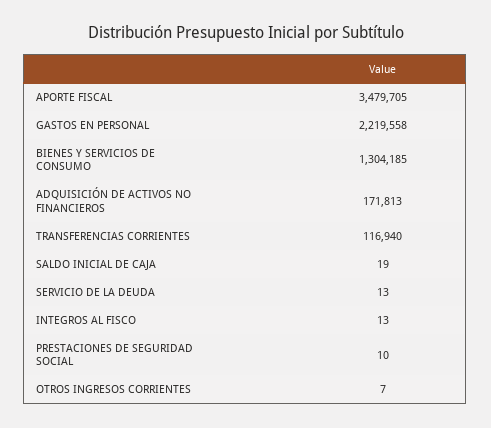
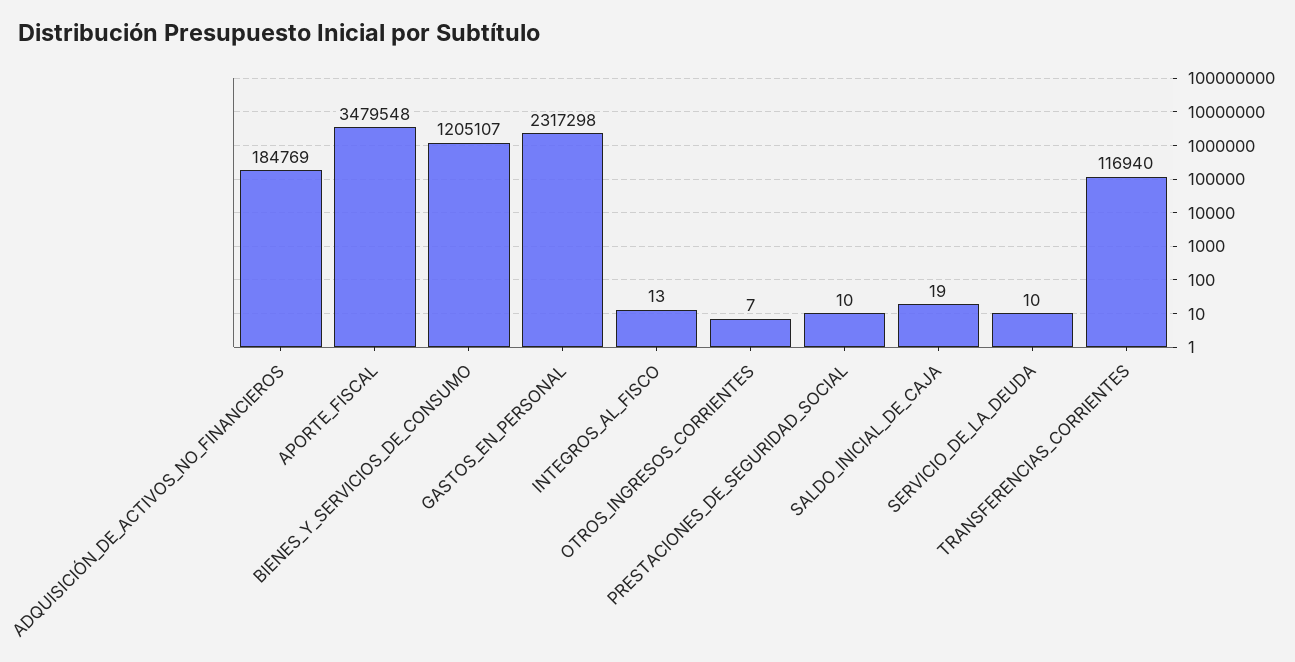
  {
-   "APORTE FISCAL": 3479705,
+   "APORTE FISCAL": 3479548,
-   "GASTOS EN PERSONAL": 2219558,
+   "GASTOS EN PERSONAL": 2317298,
-   "BIENES Y SERVICIOS DE CONSUMO": 1304185,
+   "BIENES Y SERVICIOS DE CONSUMO": 1205107,
-   "ADQUISICIÓN DE ACTIVOS NO FINANCIEROS": 171813,
+   "ADQUISICIÓN DE ACTIVOS NO FINANCIEROS": 184769,
    "TRANSFERENCIAS CORRIENTES": 116940,
    "SALDO INICIAL DE CAJA": 19,
-   "SERVICIO DE LA DEUDA": 13,
+   "SERVICIO DE LA DEUDA": 10,
    "INTEGROS AL FISCO": 13,
    "PRESTACIONES DE SEGURIDAD SOCIAL": 10,
    "OTROS INGRESOS CORRIENTES": 7
  }

